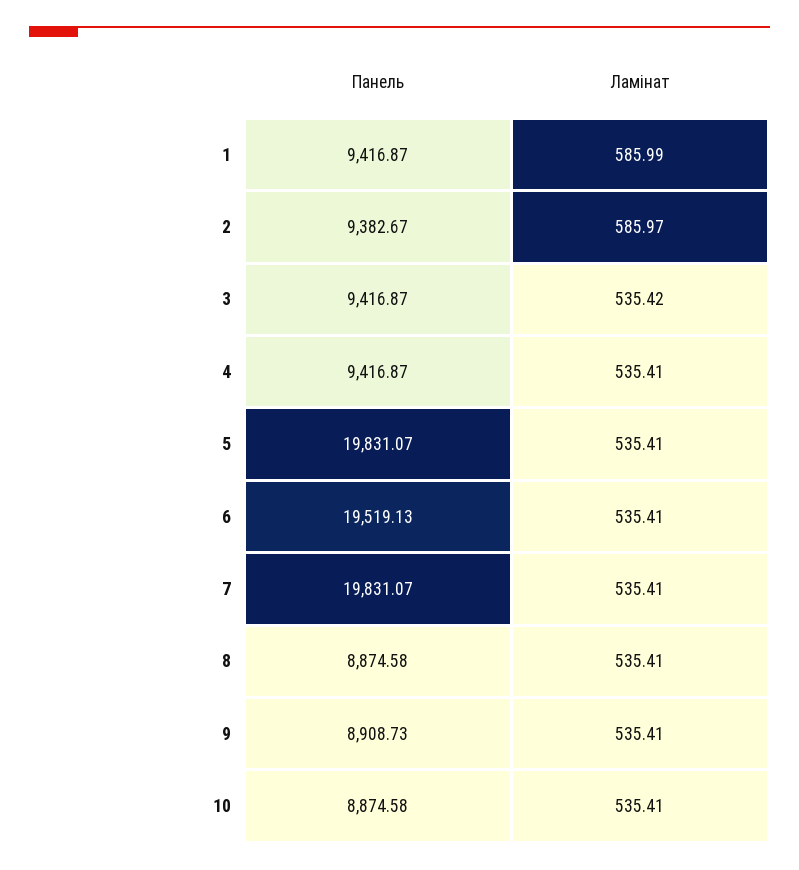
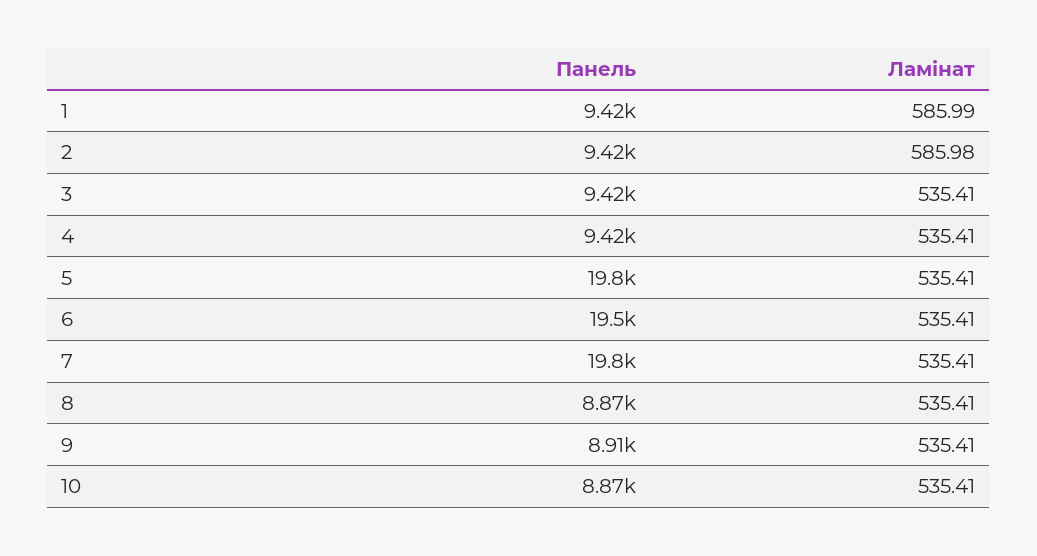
  {
    "Панель": {
      "1": 9416.87,
-     "2": 9382.67,
+     "2": 9420,
      "3": 9416.87,
      "4": 9416.87,
      "5": 19831.07,
      "6": 19519.13,
      "7": 19831.07,
      "8": 8874.58,
      "9": 8908.73,
      "10": 8874.58
    },
    "Ламінат": {
      "1": 585.99,
-     "2": 585.97,
+     "2": 585.98,
-     "3": 535.42,
+     "3": 535.41,
      "4": 535.41,
      "5": 535.41,
      "6": 535.41,
      "7": 535.41,
      "8": 535.41,
      "9": 535.41,
      "10": 535.41
    }
  }

